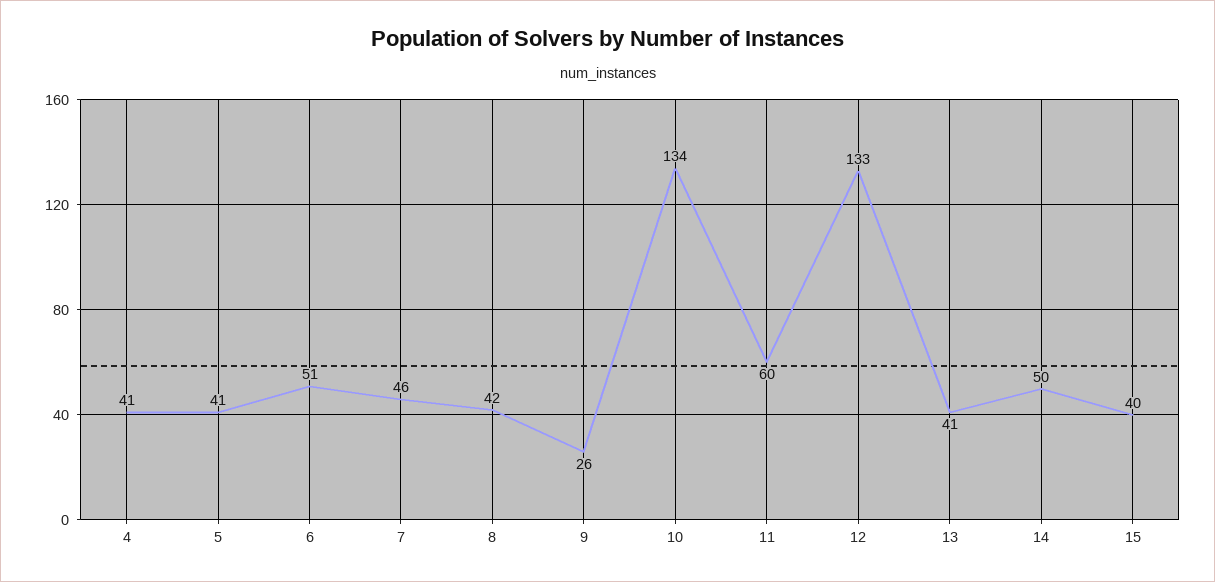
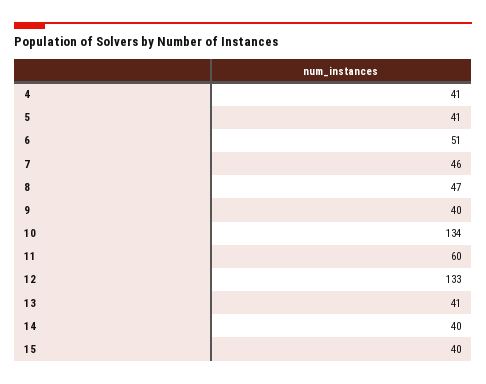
  {
    "4": 41,
    "5": 41,
    "6": 51,
    "7": 46,
-   "8": 42,
+   "8": 47,
-   "9": 26,
+   "9": 40,
    "10": 134,
    "11": 60,
    "12": 133,
    "13": 41,
-   "14": 50,
+   "14": 40,
    "15": 40
  }

